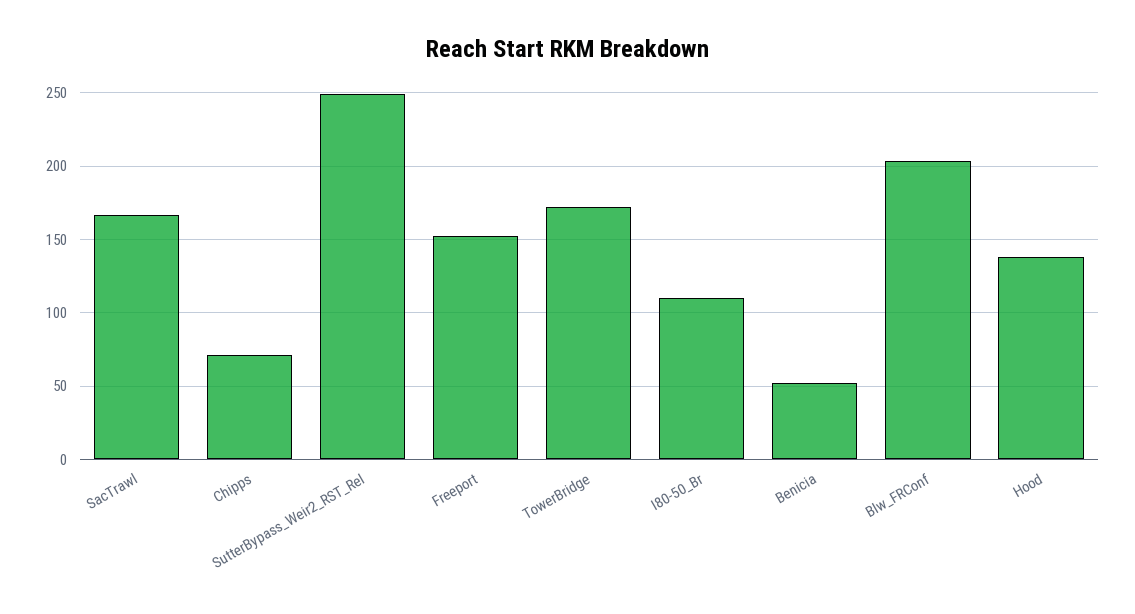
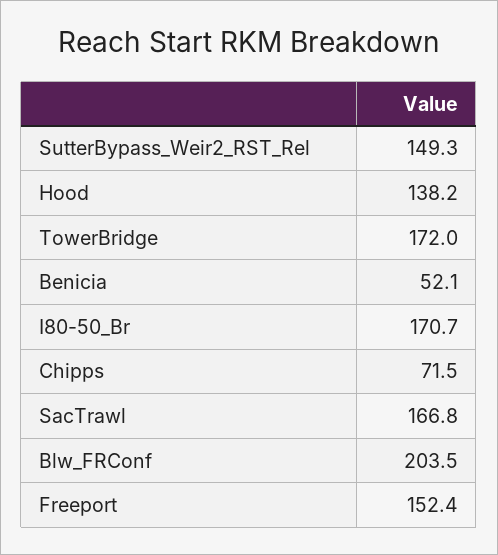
  {
    "SacTrawl": 166.8,
    "Chipps": 71.5,
-   "SutterBypass_Weir2_RST_Rel": 250,
+   "SutterBypass_Weir2_RST_Rel": 149.3,
    "Freeport": 152.4,
    "TowerBridge": 172,
-   "I80-50_Br": 110,
+   "I80-50_Br": 170.7,
    "Benicia": 52.1,
    "Blw_FRConf": 203.5,
    "Hood": 138.2
  }

